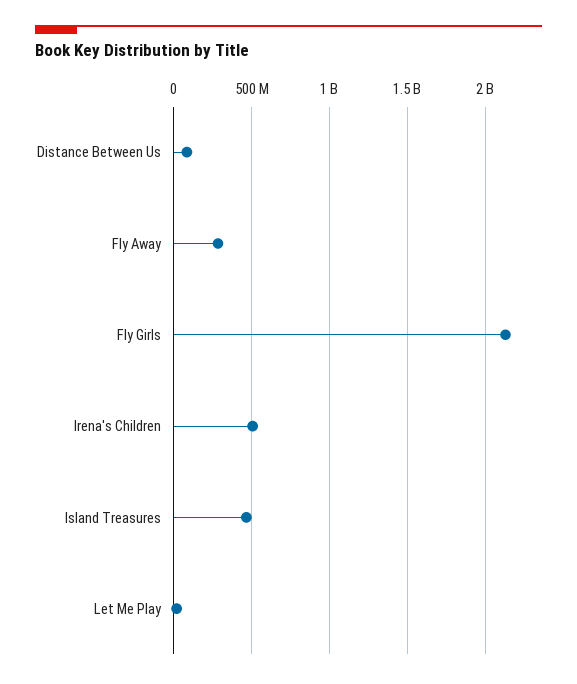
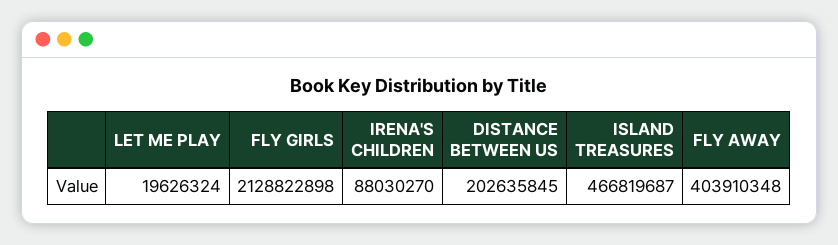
  {
-   "Distance Between Us": 100000000,
+   "Distance Between Us": 202635845,
-   "Fly Away": 300000000,
+   "Fly Away": 403910348,
    "Fly Girls": 2128822898,
-   "Irena's Children": 500000000,
+   "Irena's Children": 88030270,
    "Island Treasures": 466819687,
    "Let Me Play": 19626324
  }

